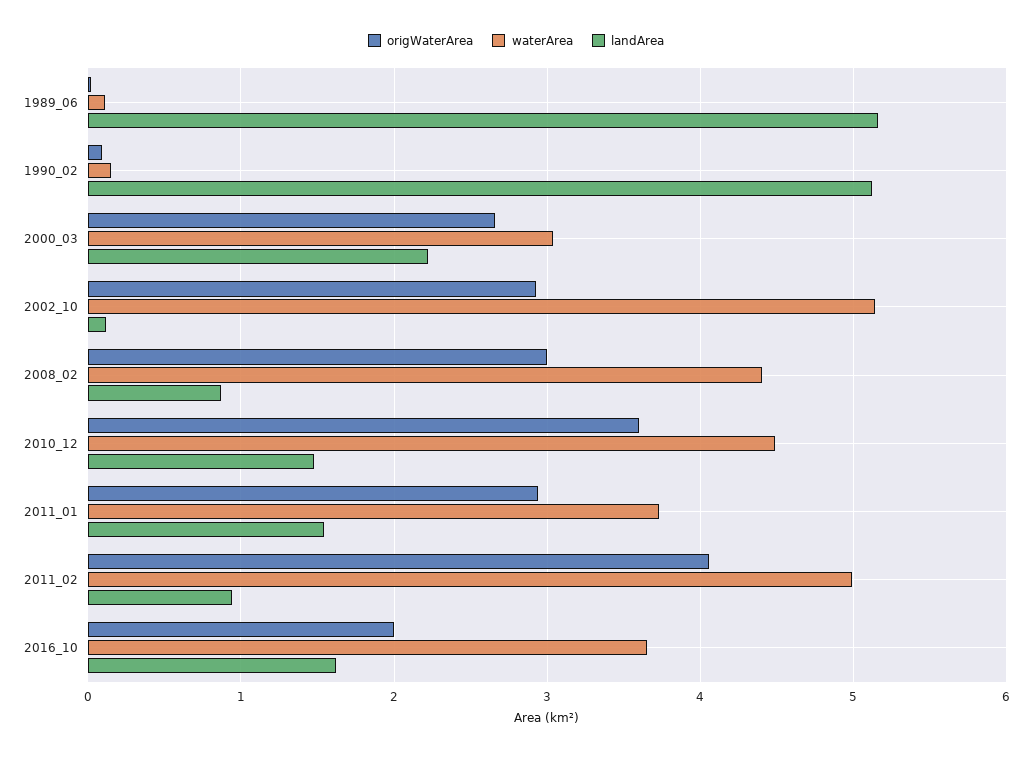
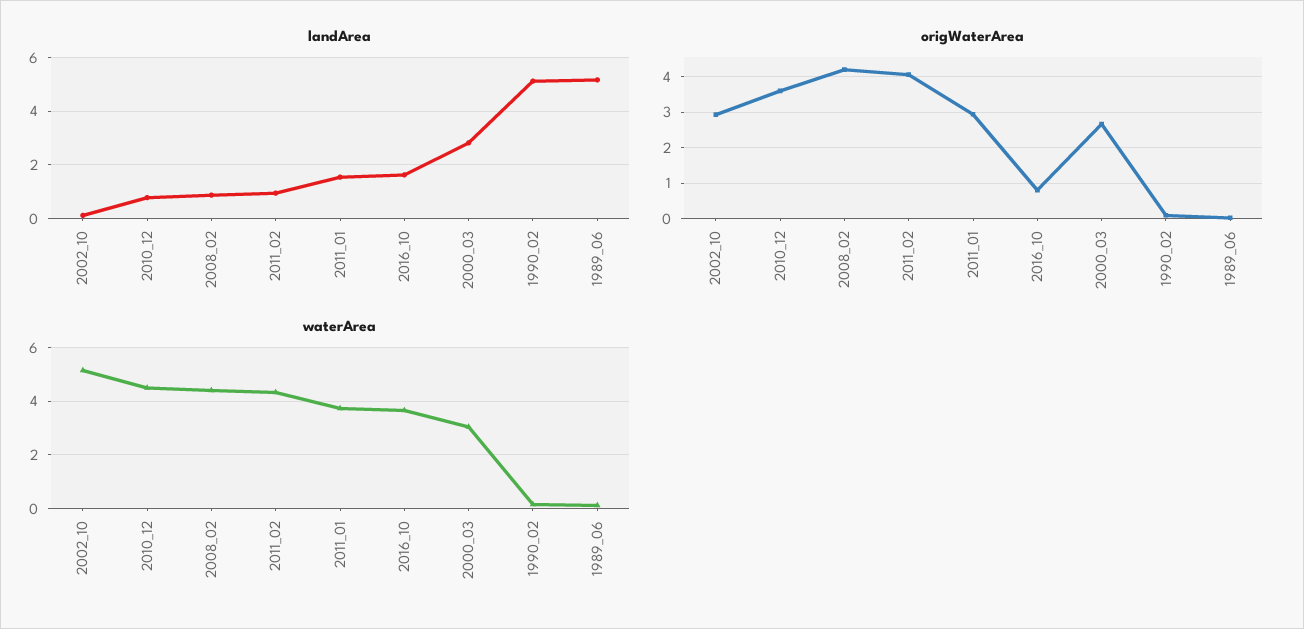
  {
    "origWaterArea": {
      "1989_06": 0,
      "1990_02": 0.1,
      "2000_03": 2.7,
      "2002_10": 2.9,
-     "2008_02": 3,
+     "2008_02": 4.2,
      "2010_12": 3.6,
      "2011_01": 2.9,
      "2011_02": 4.1,
-     "2016_10": 2
+     "2016_10": 0.8
    },
    "waterArea": {
      "1989_06": 0.1,
      "1990_02": 0.2,
      "2000_03": 3,
      "2002_10": 5.1,
      "2008_02": 4.4,
      "2010_12": 4.5,
      "2011_01": 3.7,
-     "2011_02": 5,
+     "2011_02": 4.25,
      "2016_10": 3.7
    },
    "landArea": {
      "1989_06": 5.2,
      "1990_02": 5.1,
-     "2000_03": 2.2,
+     "2000_03": 2.75,
      "2002_10": 0.1,
      "2008_02": 0.9,
-     "2010_12": 1.5,
+     "2010_12": 0.75,
      "2011_01": 1.5,
      "2011_02": 0.9,
      "2016_10": 1.6
    }
  }

